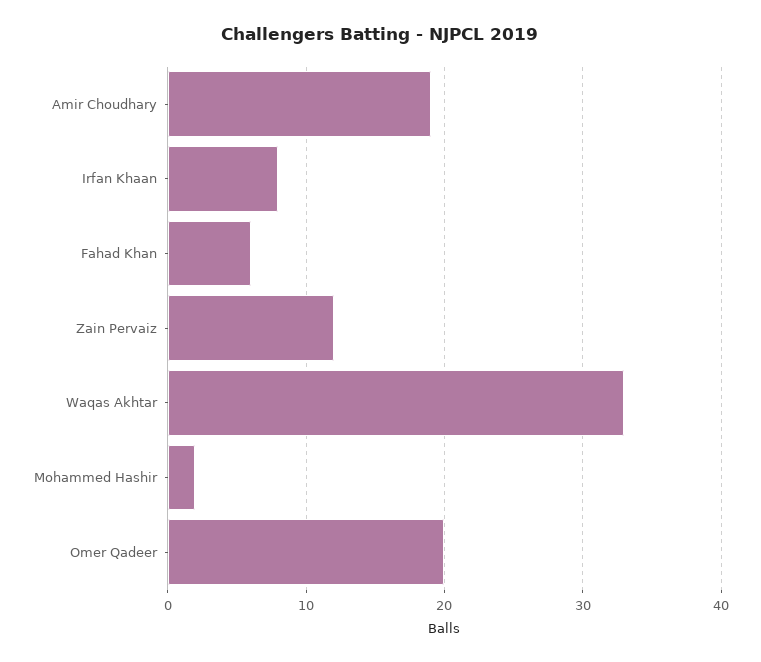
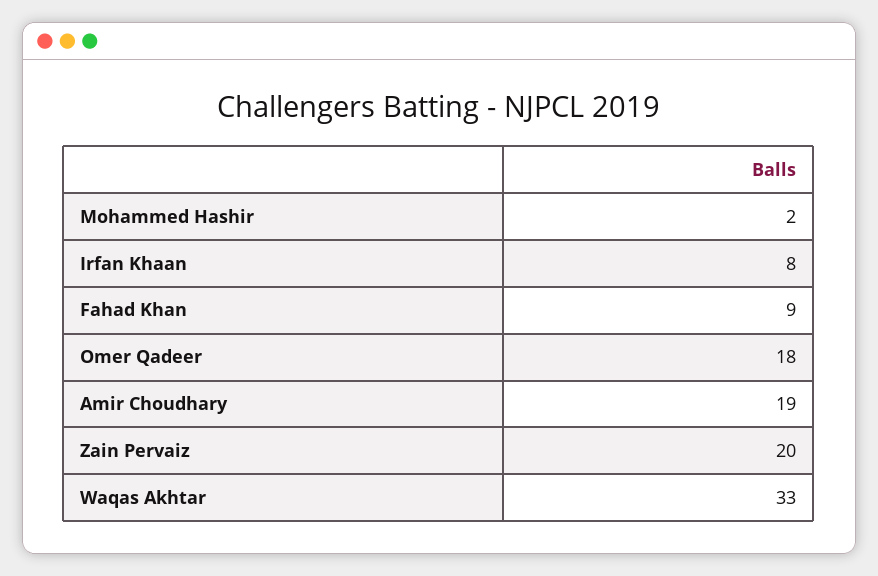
  {
    "Amir Choudhary": 19,
    "Irfan Khaan": 8,
-   "Fahad Khan": 6,
+   "Fahad Khan": 9,
-   "Zain Pervaiz": 12,
+   "Zain Pervaiz": 20,
    "Waqas Akhtar": 33,
    "Mohammed Hashir": 2,
-   "Omer Qadeer": 20
+   "Omer Qadeer": 18
  }

